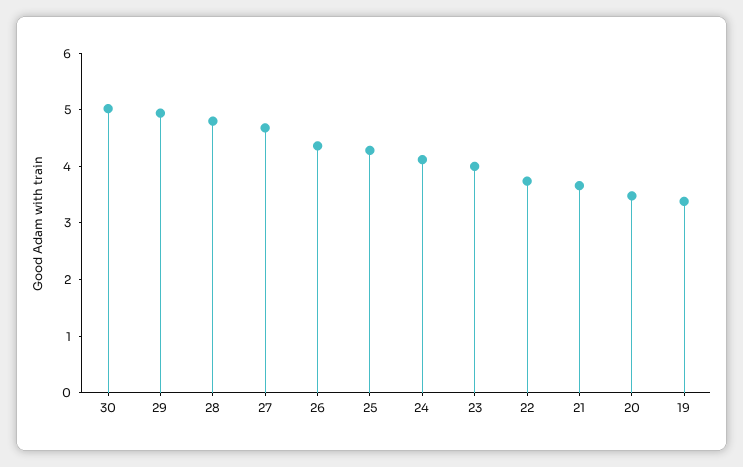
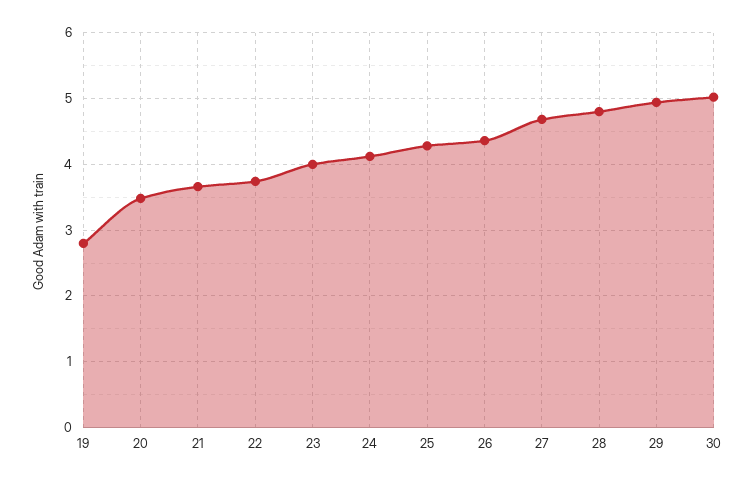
  {
    "30": 5,
    "29": 4.9,
    "28": 4.8,
    "27": 4.7,
    "26": 4.4,
    "25": 4.3,
    "24": 4.1,
    "23": 4,
    "22": 3.7,
    "21": 3.7,
    "20": 3.5,
-   "19": 3.4
+   "19": 2.8
  }

